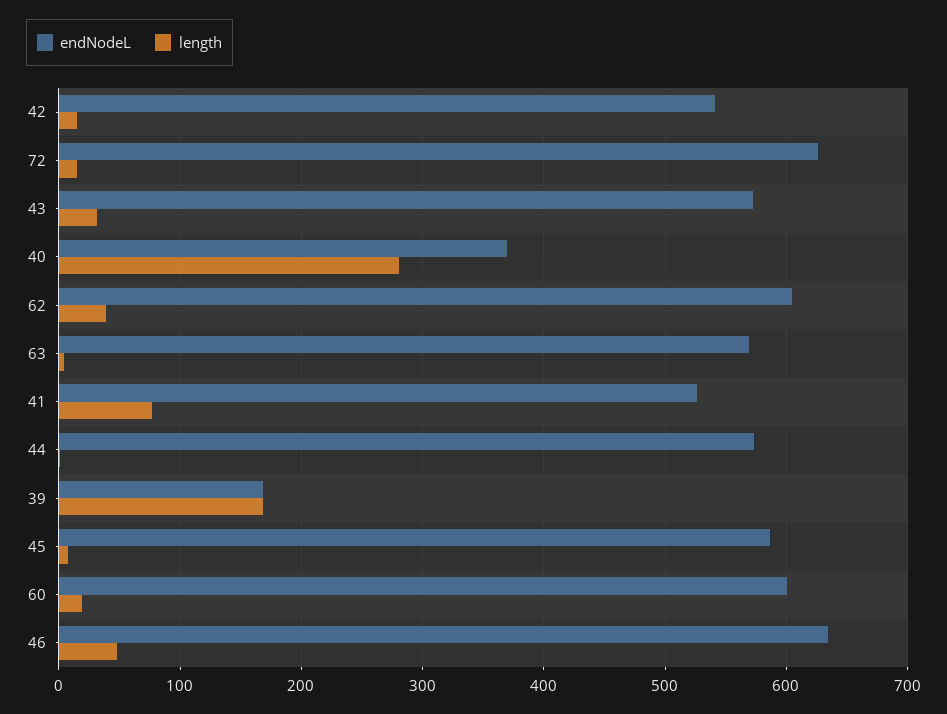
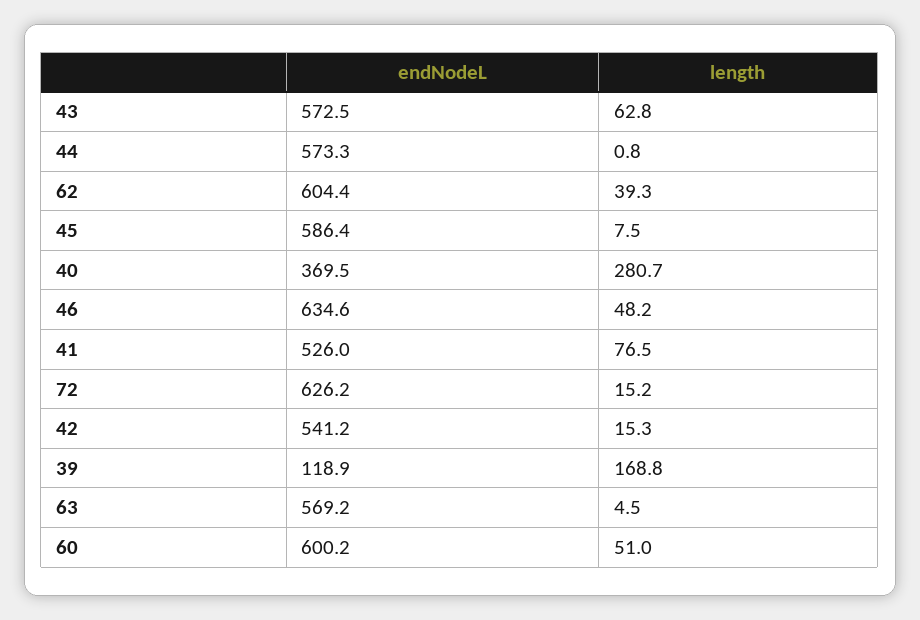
  {
    "endNodeL": {
      "42": 541.2,
      "72": 626.2,
      "43": 572.5,
      "40": 369.5,
      "62": 604.4,
      "63": 569.2,
      "41": 526,
      "44": 573.3,
-     "39": 170,
+     "39": 118.9,
      "45": 586.4,
      "60": 600.2,
      "46": 634.6
    },
    "length": {
      "42": 15.3,
      "72": 15.2,
-     "43": 30,
+     "43": 62.8,
      "40": 280.7,
      "62": 39.3,
      "63": 4.5,
      "41": 76.5,
      "44": 0.8,
      "39": 168.8,
      "45": 7.5,
-     "60": 20,
+     "60": 51,
      "46": 48.2
    }
  }

